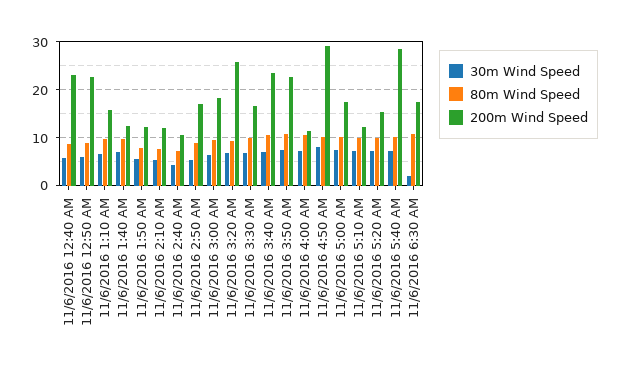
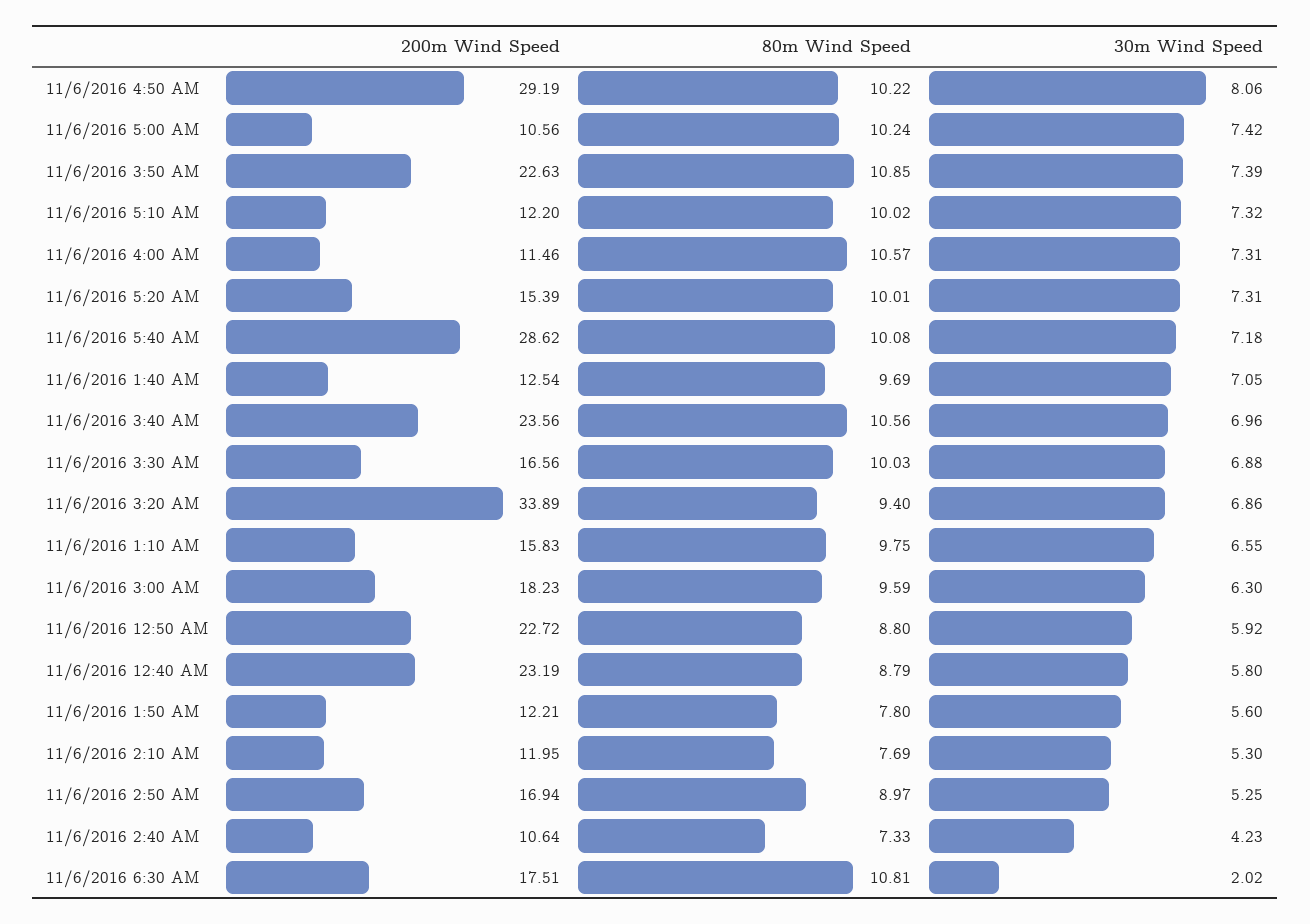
  {
    "30m Wind Speed": {
      "11/6/2016 12:40 AM": 5.8,
      "11/6/2016 12:50 AM": 5.92,
      "11/6/2016 1:10 AM": 6.55,
      "11/6/2016 1:40 AM": 7.05,
      "11/6/2016 1:50 AM": 5.6,
      "11/6/2016 2:10 AM": 5.3,
      "11/6/2016 2:40 AM": 4.23,
      "11/6/2016 2:50 AM": 5.25,
      "11/6/2016 3:00 AM": 6.3,
      "11/6/2016 3:20 AM": 6.86,
      "11/6/2016 3:30 AM": 6.88,
      "11/6/2016 3:40 AM": 6.96,
      "11/6/2016 3:50 AM": 7.39,
      "11/6/2016 4:00 AM": 7.31,
      "11/6/2016 4:50 AM": 8.06,
      "11/6/2016 5:00 AM": 7.42,
      "11/6/2016 5:10 AM": 7.32,
      "11/6/2016 5:20 AM": 7.31,
      "11/6/2016 5:40 AM": 7.18,
      "11/6/2016 6:30 AM": 2.02
    },
    "80m Wind Speed": {
      "11/6/2016 12:40 AM": 8.79,
      "11/6/2016 12:50 AM": 8.8,
      "11/6/2016 1:10 AM": 9.75,
      "11/6/2016 1:40 AM": 9.69,
      "11/6/2016 1:50 AM": 7.8,
      "11/6/2016 2:10 AM": 7.69,
      "11/6/2016 2:40 AM": 7.33,
      "11/6/2016 2:50 AM": 8.97,
      "11/6/2016 3:00 AM": 9.59,
      "11/6/2016 3:20 AM": 9.4,
      "11/6/2016 3:30 AM": 10.03,
      "11/6/2016 3:40 AM": 10.56,
      "11/6/2016 3:50 AM": 10.85,
      "11/6/2016 4:00 AM": 10.57,
      "11/6/2016 4:50 AM": 10.22,
      "11/6/2016 5:00 AM": 10.24,
      "11/6/2016 5:10 AM": 10.02,
      "11/6/2016 5:20 AM": 10.01,
      "11/6/2016 5:40 AM": 10.08,
      "11/6/2016 6:30 AM": 10.81
    },
    "200m Wind Speed": {
      "11/6/2016 12:40 AM": 23.19,
      "11/6/2016 12:50 AM": 22.72,
      "11/6/2016 1:10 AM": 15.83,
      "11/6/2016 1:40 AM": 12.54,
      "11/6/2016 1:50 AM": 12.21,
      "11/6/2016 2:10 AM": 11.95,
      "11/6/2016 2:40 AM": 10.64,
      "11/6/2016 2:50 AM": 16.94,
      "11/6/2016 3:00 AM": 18.23,
-     "11/6/2016 3:20 AM": 26,
+     "11/6/2016 3:20 AM": 33.89,
      "11/6/2016 3:30 AM": 16.56,
      "11/6/2016 3:40 AM": 23.56,
      "11/6/2016 3:50 AM": 22.63,
      "11/6/2016 4:00 AM": 11.46,
      "11/6/2016 4:50 AM": 29.19,
-     "11/6/2016 5:00 AM": 18,
+     "11/6/2016 5:00 AM": 10.56,
      "11/6/2016 5:10 AM": 12.2,
      "11/6/2016 5:20 AM": 15.39,
      "11/6/2016 5:40 AM": 28.62,
      "11/6/2016 6:30 AM": 17.51
    }
  }

